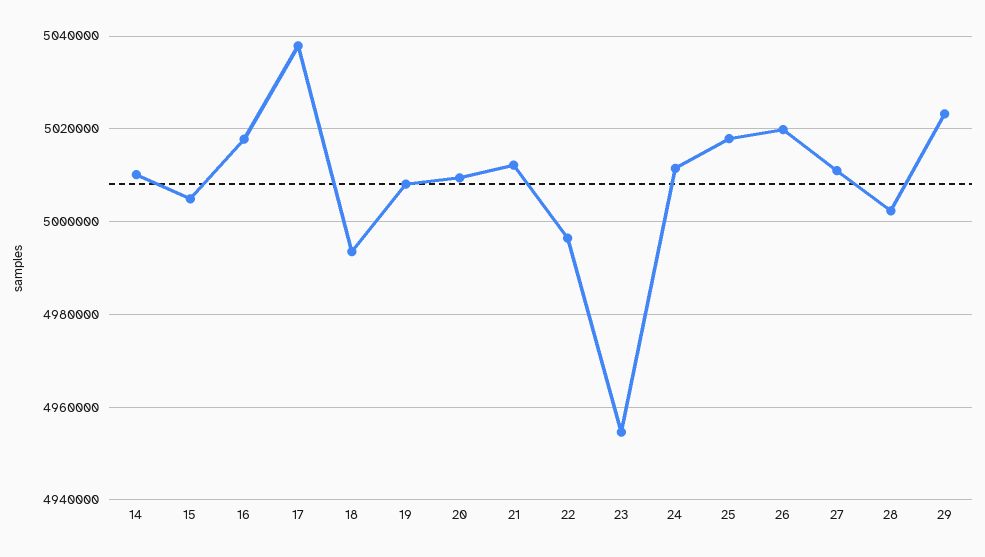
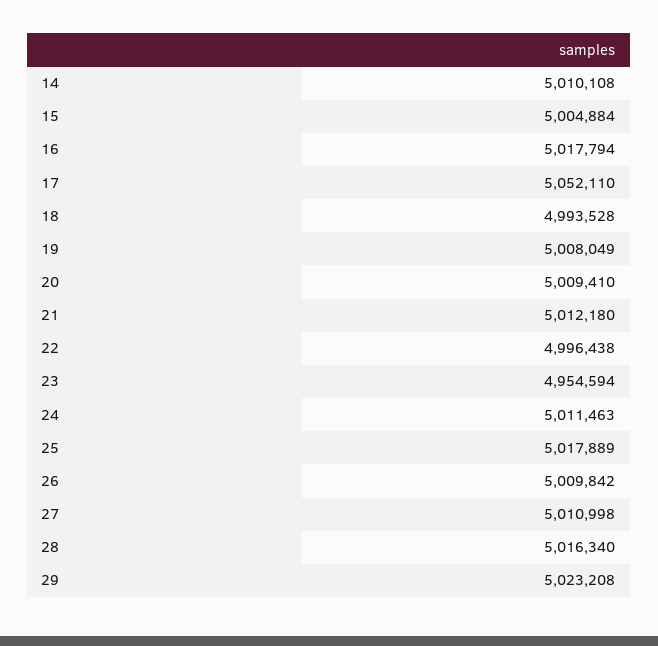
  {
    "14": 5010108,
    "15": 5004884,
    "16": 5017794,
-   "17": 5038000,
+   "17": 5052110,
    "18": 4993528,
    "19": 5008049,
    "20": 5009410,
    "21": 5012180,
    "22": 4996438,
    "23": 4954594,
    "24": 5011463,
    "25": 5017889,
-   "26": 5020000,
+   "26": 5009842,
    "27": 5010998,
-   "28": 5002000,
+   "28": 5016340,
    "29": 5023208
  }

